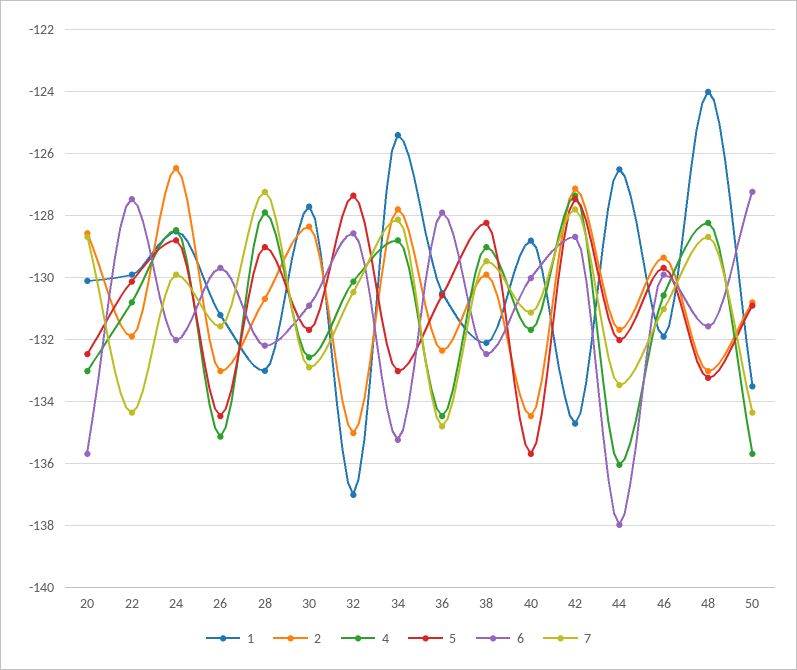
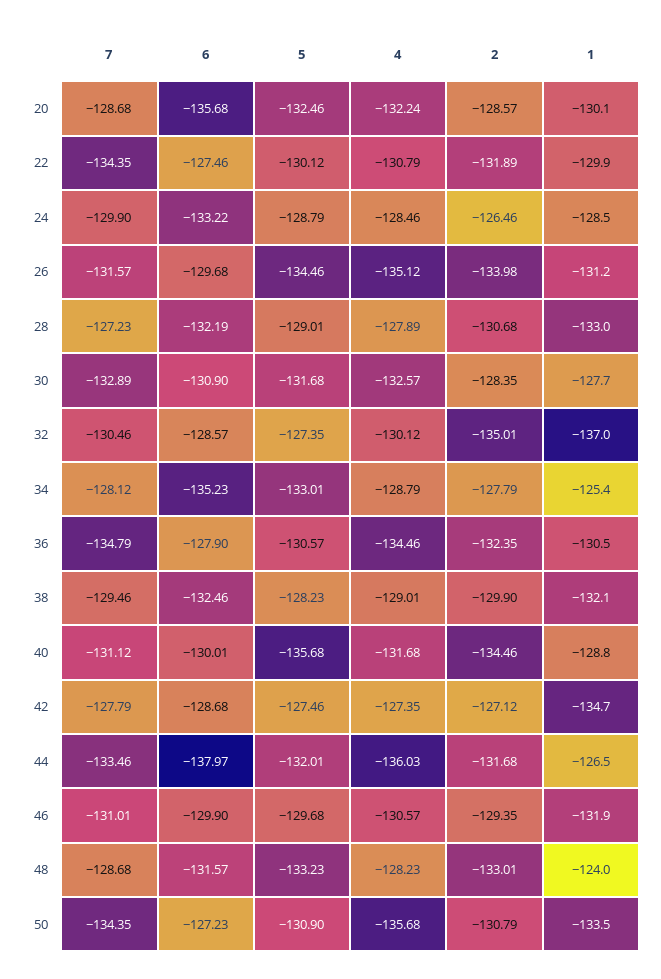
  {
    "1": {
      "20": -130.1,
      "22": -129.9,
      "24": -128.5,
      "26": -131.2,
      "28": -133,
      "30": -127.7,
      "32": -137,
      "34": -125.4,
      "36": -130.5,
      "38": -132.1,
      "40": -128.8,
      "42": -134.7,
      "44": -126.5,
      "46": -131.9,
      "48": -124,
      "50": -133.5
    },
    "2": {
      "20": -128.57,
      "22": -131.89,
      "24": -126.46,
-     "26": -133,
+     "26": -133.98,
      "28": -130.68,
      "30": -128.35,
      "32": -135.01,
      "34": -127.79,
      "36": -132.35,
      "38": -129.9,
      "40": -134.46,
      "42": -127.12,
      "44": -131.68,
      "46": -129.35,
      "48": -133.01,
      "50": -130.79
    },
    "4": {
-     "20": -133,
+     "20": -132.24,
      "22": -130.79,
      "24": -128.46,
      "26": -135.12,
      "28": -127.89,
      "30": -132.57,
      "32": -130.12,
      "34": -128.79,
      "36": -134.46,
      "38": -129.01,
      "40": -131.68,
      "42": -127.35,
      "44": -136.03,
      "46": -130.57,
      "48": -128.23,
      "50": -135.68
    },
    "5": {
      "20": -132.46,
      "22": -130.12,
      "24": -128.79,
      "26": -134.46,
      "28": -129.01,
      "30": -131.68,
      "32": -127.35,
      "34": -133.01,
      "36": -130.57,
      "38": -128.23,
      "40": -135.68,
      "42": -127.46,
      "44": -132.01,
      "46": -129.68,
      "48": -133.23,
      "50": -130.9
    },
    "6": {
      "20": -135.68,
      "22": -127.46,
-     "24": -132,
+     "24": -133.22,
      "26": -129.68,
      "28": -132.19,
      "30": -130.9,
      "32": -128.57,
      "34": -135.23,
      "36": -127.9,
      "38": -132.46,
      "40": -130.01,
      "42": -128.68,
      "44": -137.97,
      "46": -129.9,
      "48": -131.57,
      "50": -127.23
    },
    "7": {
      "20": -128.68,
      "22": -134.35,
      "24": -129.9,
      "26": -131.57,
      "28": -127.23,
      "30": -132.89,
      "32": -130.46,
      "34": -128.12,
      "36": -134.79,
      "38": -129.46,
      "40": -131.12,
      "42": -127.79,
      "44": -133.46,
      "46": -131.01,
      "48": -128.68,
      "50": -134.35
    }
  }

